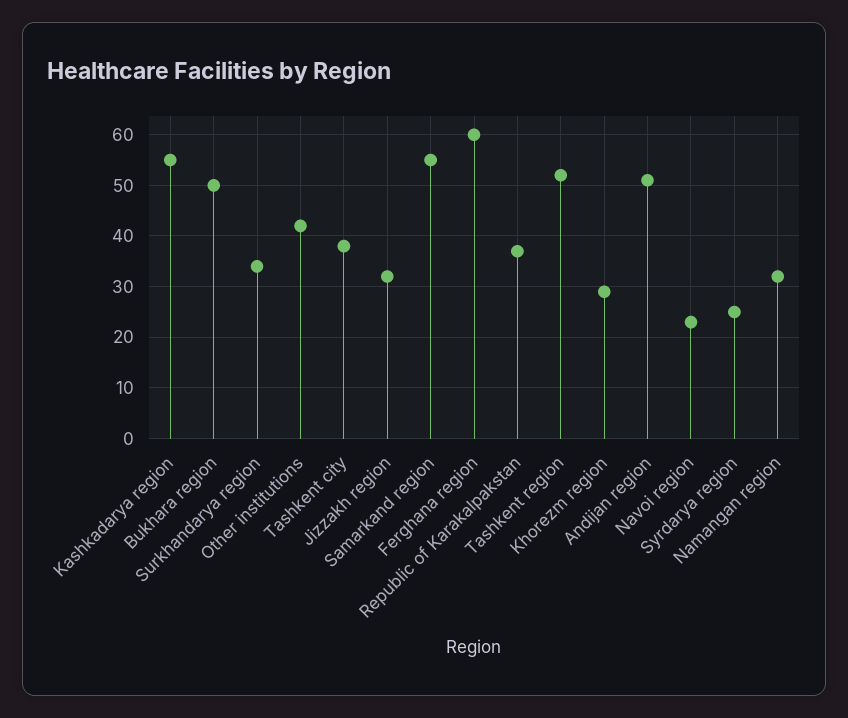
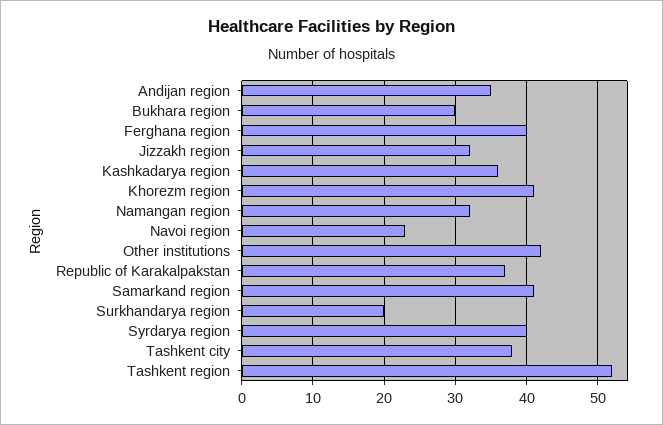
  {
-   "Kashkadarya region": 55,
+   "Kashkadarya region": 36,
-   "Bukhara region": 50,
+   "Bukhara region": 30,
-   "Surkhandarya region": 35,
+   "Surkhandarya region": 20,
    "Other institutions": 42,
    "Tashkent city": 38,
    "Jizzakh region": 32,
-   "Samarkand region": 55,
+   "Samarkand region": 41,
-   "Ferghana region": 60,
+   "Ferghana region": 40,
    "Republic of Karakalpakstan": 37,
    "Tashkent region": 52,
-   "Khorezm region": 30,
+   "Khorezm region": 41,
-   "Andijan region": 50,
+   "Andijan region": 35,
    "Navoi region": 23,
-   "Syrdarya region": 25,
+   "Syrdarya region": 40,
    "Namangan region": 32
  }

